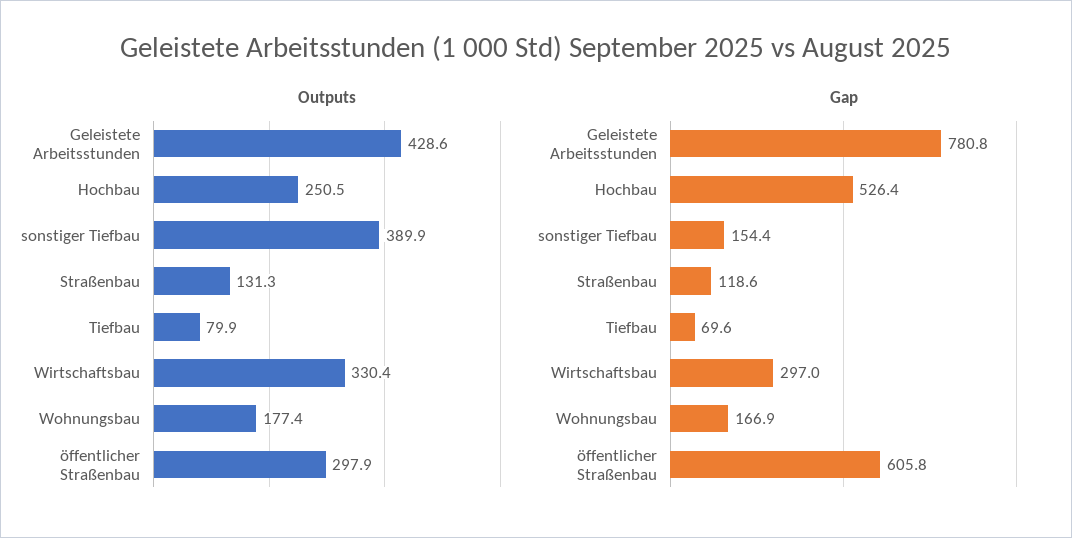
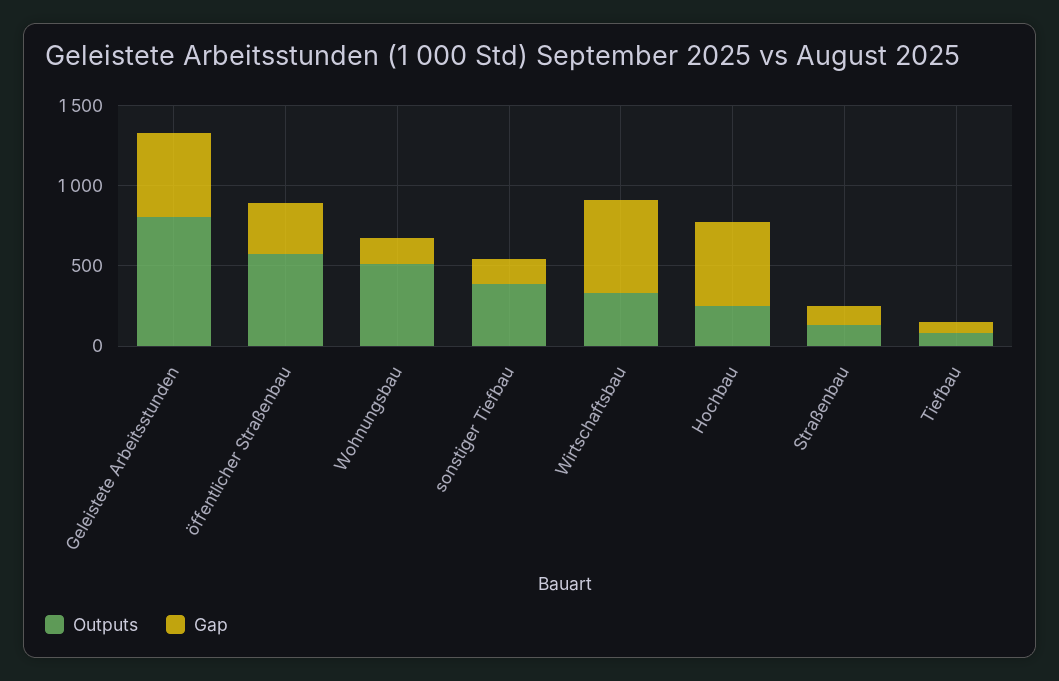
  {
    "Outputs": {
-     "Geleistete Arbeitsstunden": 428.6,
+     "Geleistete Arbeitsstunden": 800,
      "Hochbau": 250.5,
      "sonstiger Tiefbau": 389.9,
      "Straßenbau": 131.3,
      "Tiefbau": 79.9,
      "Wirtschaftsbau": 330.4,
-     "Wohnungsbau": 177.4,
+     "Wohnungsbau": 500,
-     "öffentlicher Straßenbau": 297.9
+     "öffentlicher Straßenbau": 600
    },
    "Gap": {
-     "Geleistete Arbeitsstunden": 780.8,
+     "Geleistete Arbeitsstunden": 500,
      "Hochbau": 526.4,
      "sonstiger Tiefbau": 154.4,
      "Straßenbau": 118.6,
      "Tiefbau": 69.6,
-     "Wirtschaftsbau": 297,
+     "Wirtschaftsbau": 600,
      "Wohnungsbau": 166.9,
-     "öffentlicher Straßenbau": 605.8
+     "öffentlicher Straßenbau": 300
    }
  }

